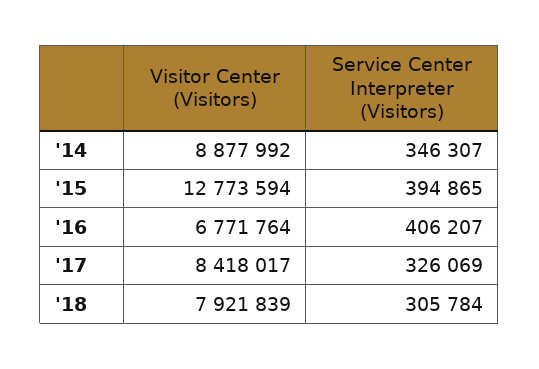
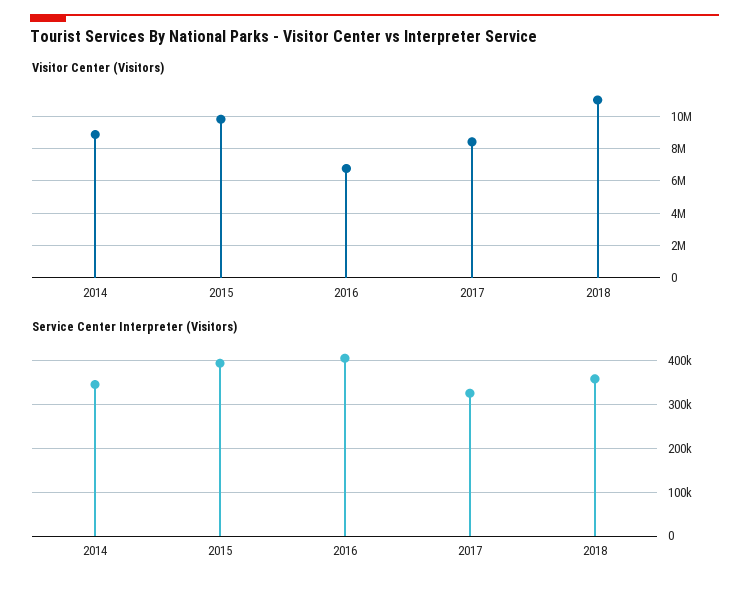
  {
    "Visitor Center (Visitors)": {
      "'14": 8877992,
-     "'15": 12773594,
+     "'15": 10000000,
      "'16": 6771764,
      "'17": 8418017,
-     "'18": 7921839
+     "'18": 11000000
    },
    "Service Center Interpreter (Visitors)": {
      "'14": 346307,
      "'15": 394865,
      "'16": 406207,
      "'17": 326069,
-     "'18": 305784
+     "'18": 360000
    }
  }

